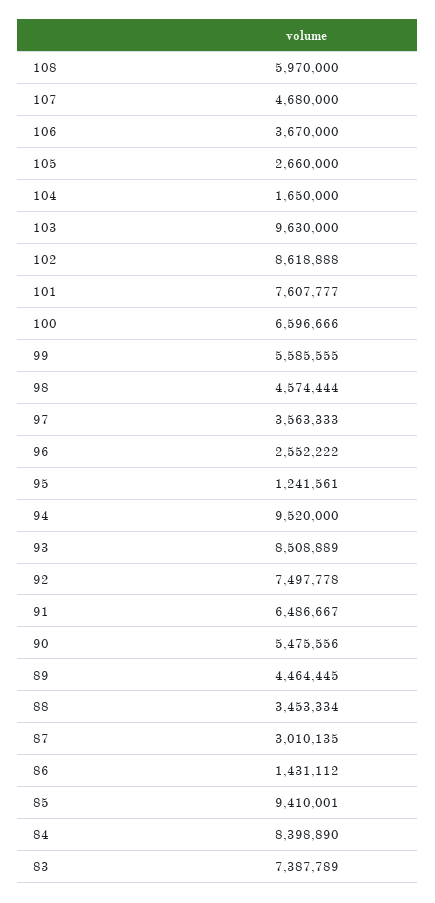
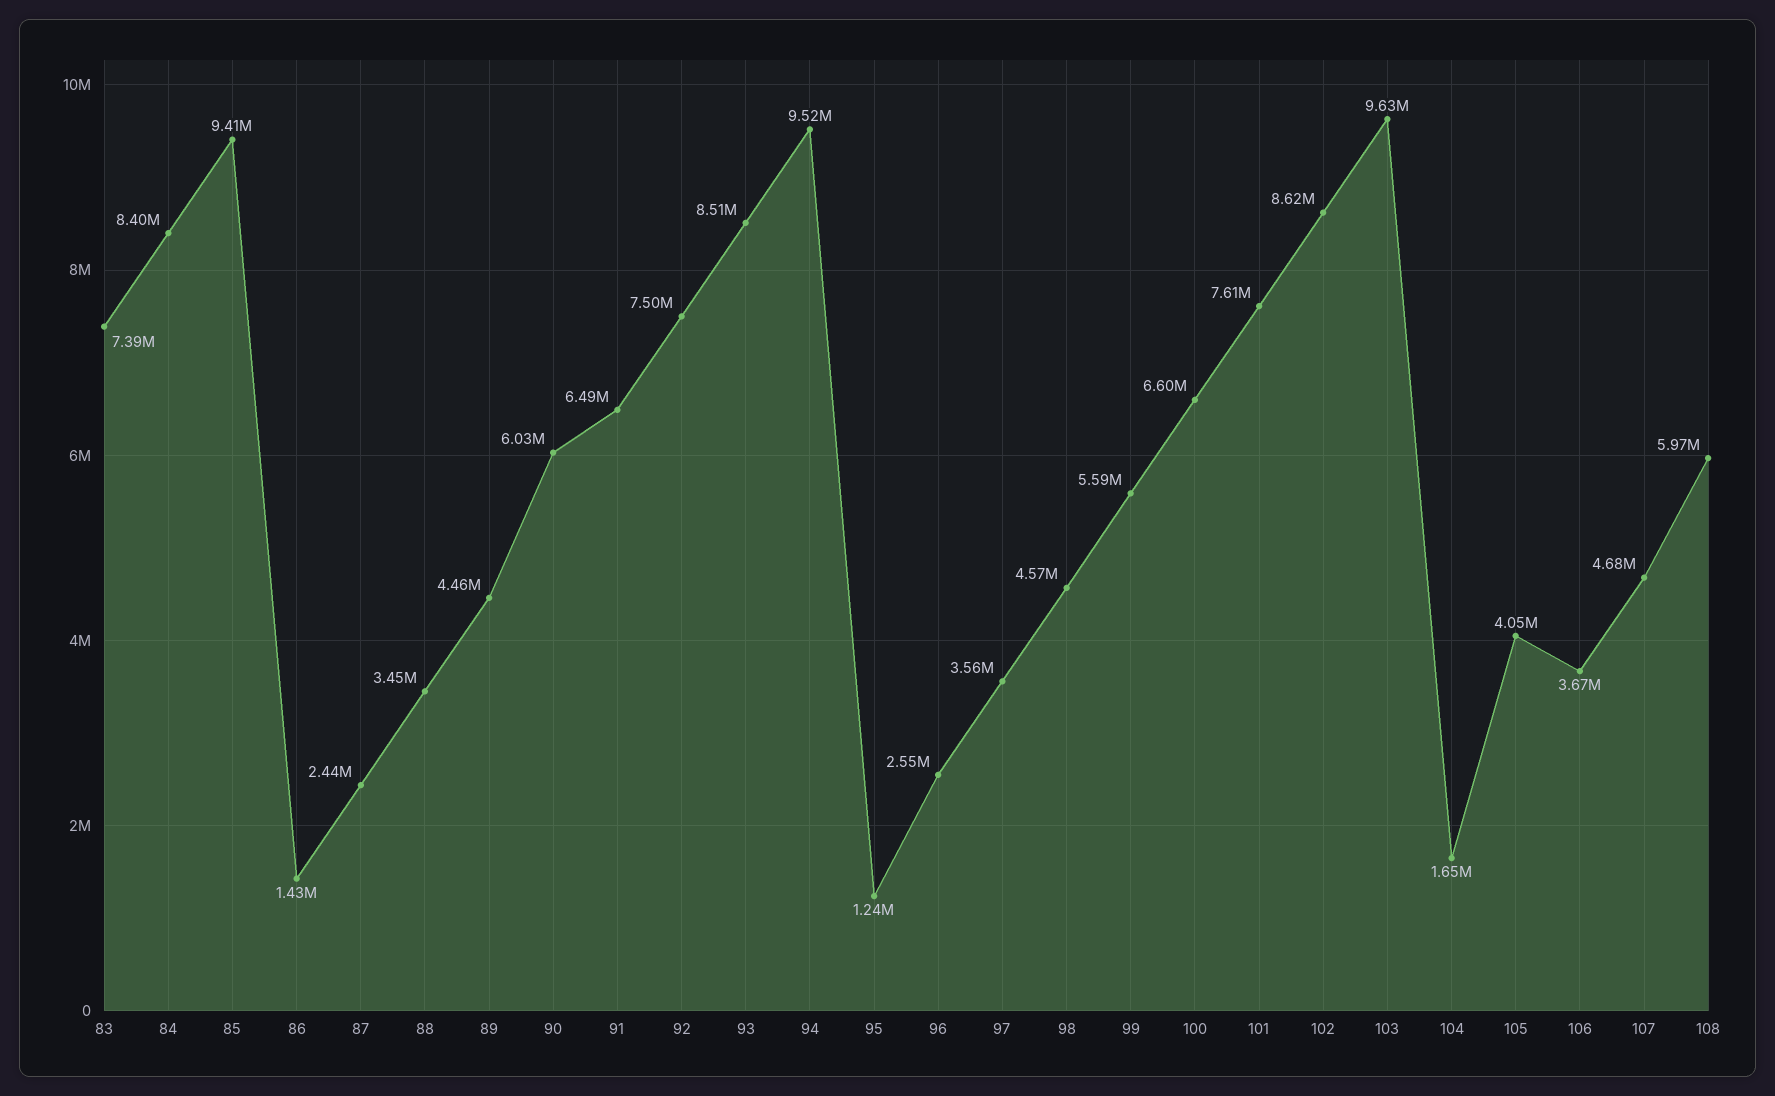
  {
    "108": 5970000,
    "107": 4680000,
    "106": 3670000,
-   "105": 2660000,
+   "105": 4050000,
    "104": 1650000,
    "103": 9630000,
    "102": 8618888,
    "101": 7607777,
    "100": 6596666,
    "99": 5585555,
    "98": 4574444,
    "97": 3563333,
    "96": 2552222,
    "95": 1241561,
    "94": 9520000,
    "93": 8508889,
    "92": 7497778,
    "91": 6486667,
-   "90": 5475556,
+   "90": 6030000,
    "89": 4464445,
    "88": 3453334,
-   "87": 3010135,
+   "87": 2440000,
    "86": 1431112,
    "85": 9410001,
    "84": 8398890,
    "83": 7387789
  }

